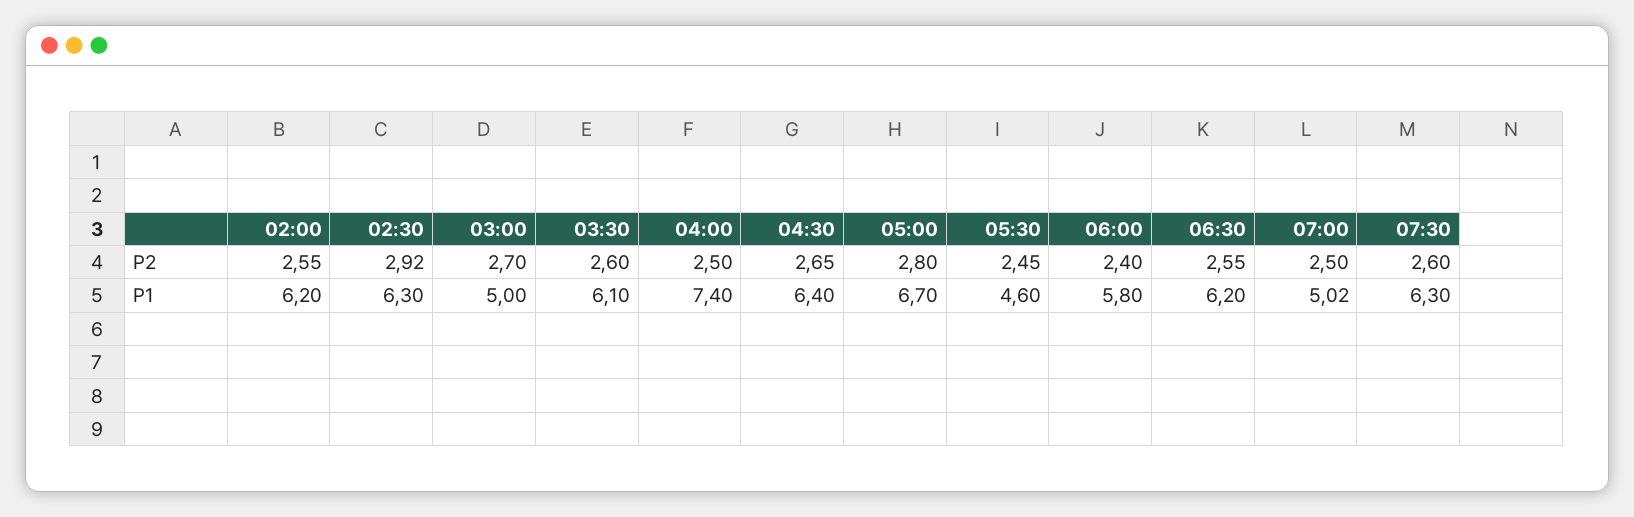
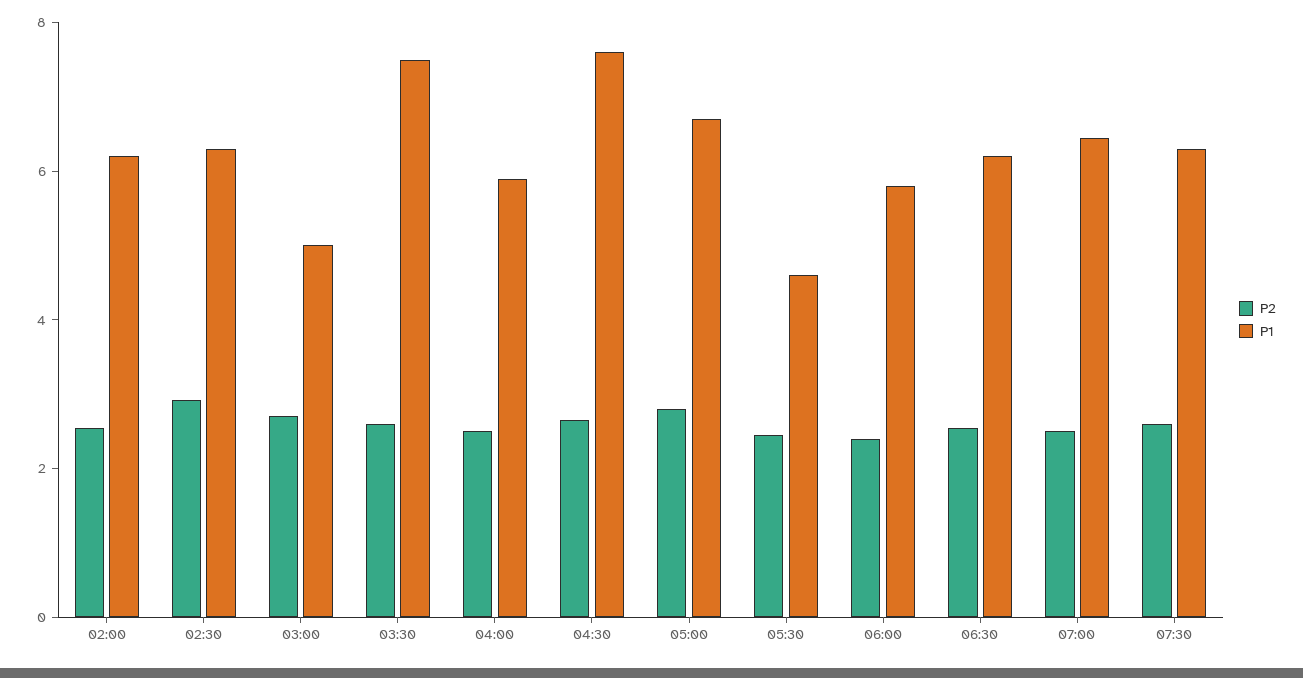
  {
    "P2": {
      "02:00": 2.55,
      "02:30": 2.92,
      "03:00": 2.7,
      "03:30": 2.6,
      "04:00": 2.5,
      "04:30": 2.65,
      "05:00": 2.8,
      "05:30": 2.45,
      "06:00": 2.4,
      "06:30": 2.55,
      "07:00": 2.5,
      "07:30": 2.6
    },
    "P1": {
      "02:00": 6.2,
      "02:30": 6.3,
      "03:00": 5,
-     "03:30": 6.1,
+     "03:30": 7.5,
-     "04:00": 7.4,
+     "04:00": 6,
-     "04:30": 6.4,
+     "04:30": 7.5,
      "05:00": 6.7,
      "05:30": 4.6,
      "06:00": 5.8,
      "06:30": 6.2,
-     "07:00": 5.02,
+     "07:00": 6.5,
      "07:30": 6.3
    }
  }

